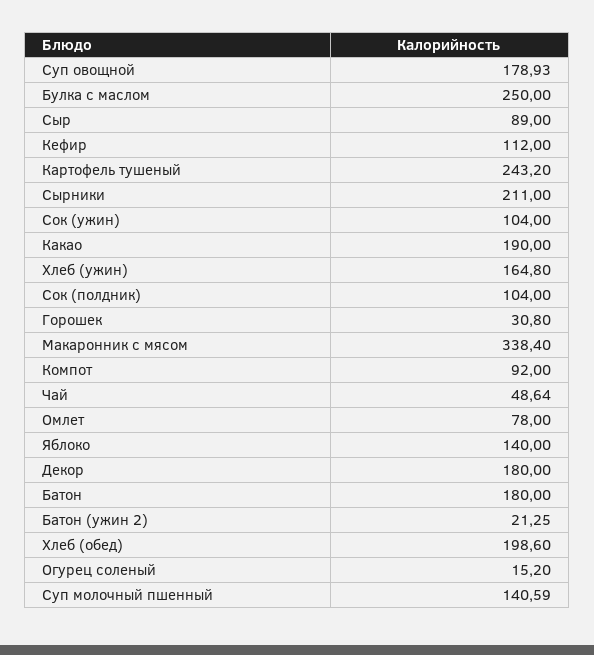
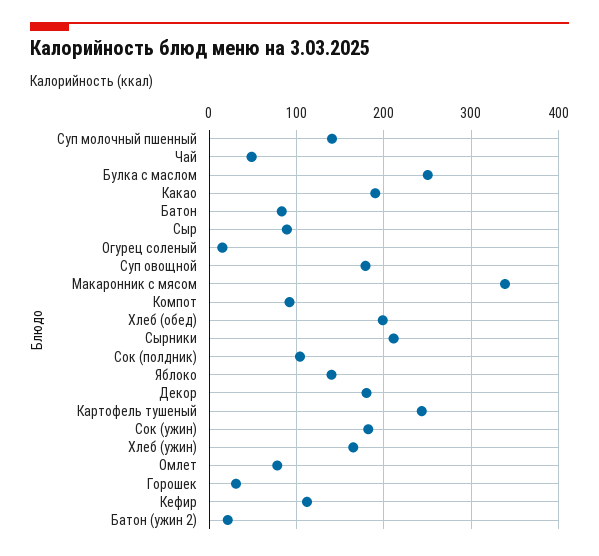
  {
    "Суп овощной": 178.93,
    "Булка с маслом": 250,
    "Сыр": 89,
    "Кефир": 112,
    "Картофель тушеный": 243.2,
    "Сырники": 211,
-   "Сок (ужин)": 104,
+   "Сок (ужин)": 180,
    "Какао": 190,
    "Хлеб (ужин)": 164.8,
    "Сок (полдник)": 104,
    "Горошек": 30.8,
    "Макаронник с мясом": 338.4,
    "Компот": 92,
    "Чай": 48.64,
    "Омлет": 78,
    "Яблоко": 140,
    "Декор": 180,
-   "Батон": 180,
+   "Батон": 80,
    "Батон (ужин 2)": 21.25,
    "Хлеб (обед)": 198.6,
    "Огурец соленый": 15.2,
    "Суп молочный пшенный": 140.59
  }

